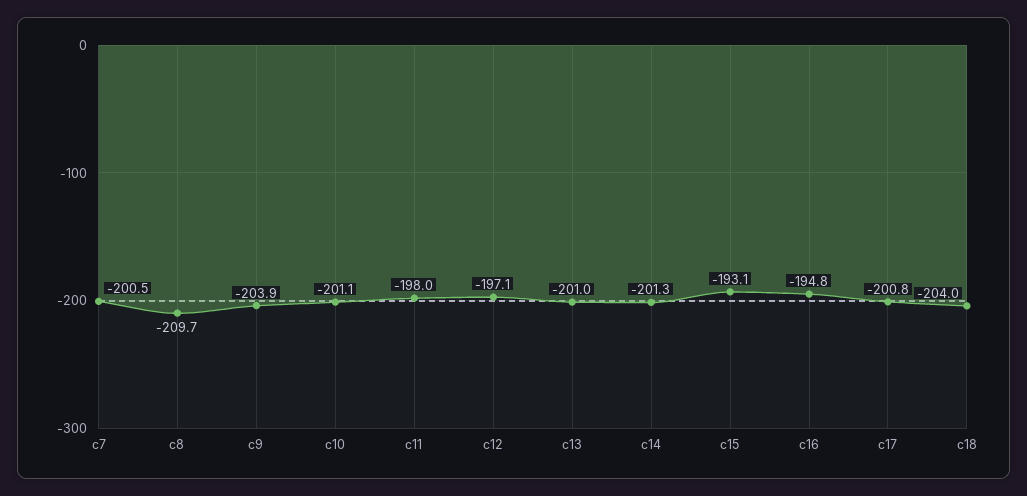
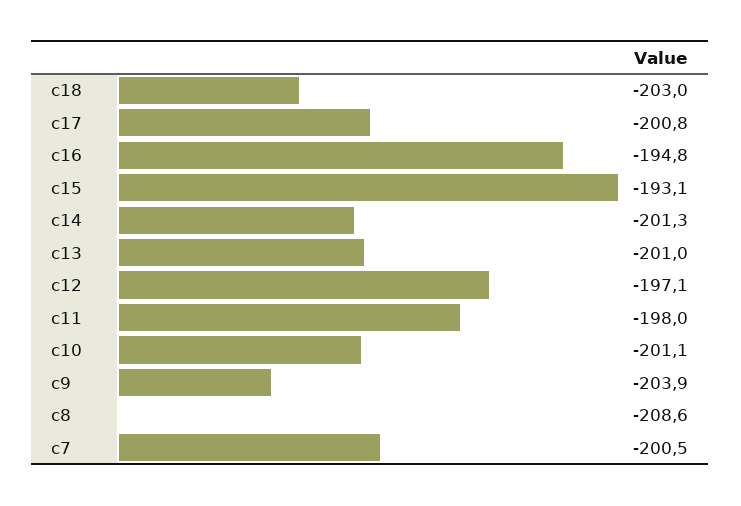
  {
    "c7": -200.5,
-   "c8": -209.7,
+   "c8": -208.6,
    "c9": -203.9,
    "c10": -201.1,
    "c11": -198,
    "c12": -197.1,
    "c13": -201,
    "c14": -201.3,
    "c15": -193.1,
    "c16": -194.8,
    "c17": -200.8,
-   "c18": -204
+   "c18": -203
  }

